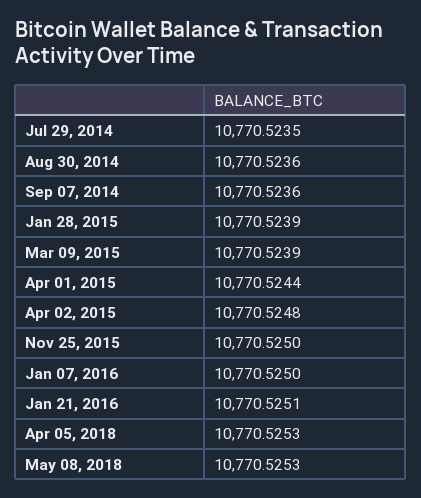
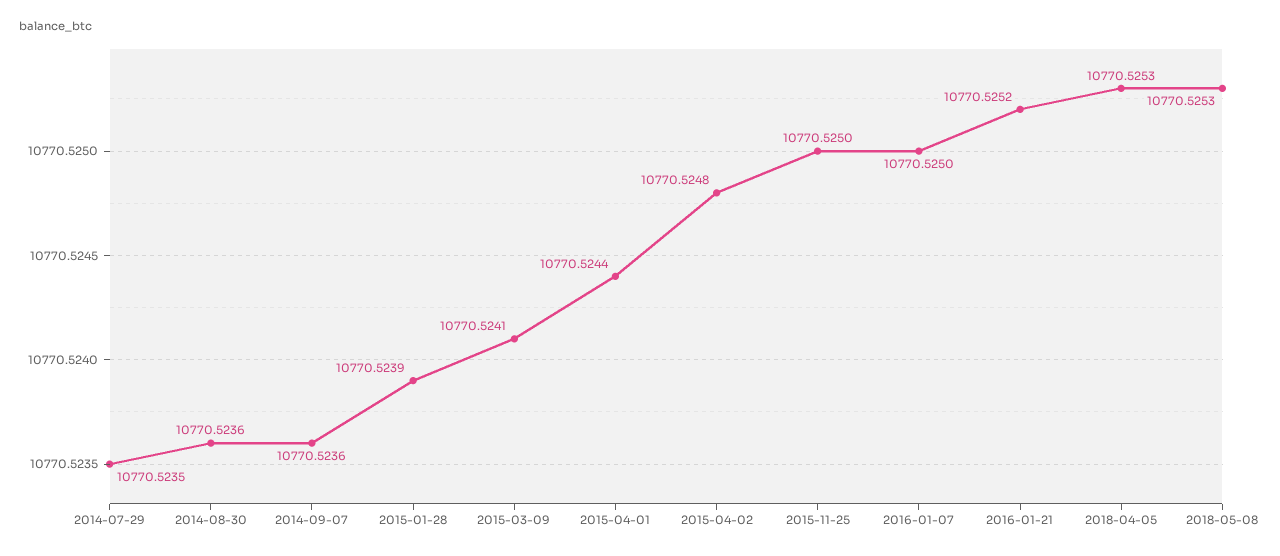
  {
    "Jul 29, 2014": 10770.5235,
    "Aug 30, 2014": 10770.5236,
    "Sep 07, 2014": 10770.5236,
    "Jan 28, 2015": 10770.5239,
-   "Mar 09, 2015": 10770.5239,
+   "Mar 09, 2015": 10770.5241,
    "Apr 01, 2015": 10770.5244,
    "Apr 02, 2015": 10770.5248,
    "Nov 25, 2015": 10770.525,
    "Jan 07, 2016": 10770.525,
-   "Jan 21, 2016": 10770.5251,
+   "Jan 21, 2016": 10770.5252,
    "Apr 05, 2018": 10770.5253,
    "May 08, 2018": 10770.5253
  }

